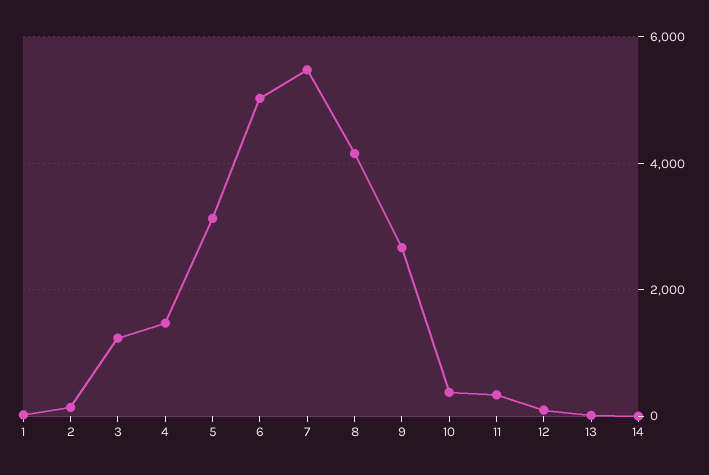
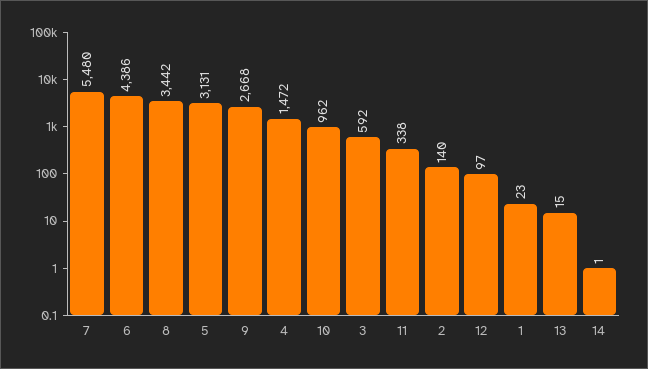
  {
    "1": 23,
    "2": 140,
-   "3": 1200,
+   "3": 592,
    "4": 1472,
    "5": 3131,
-   "6": 5000,
+   "6": 4386,
    "7": 5480,
-   "8": 4200,
+   "8": 3442,
    "9": 2668,
-   "10": 400,
+   "10": 962,
    "11": 338,
    "12": 97,
    "13": 15,
    "14": 1
  }

